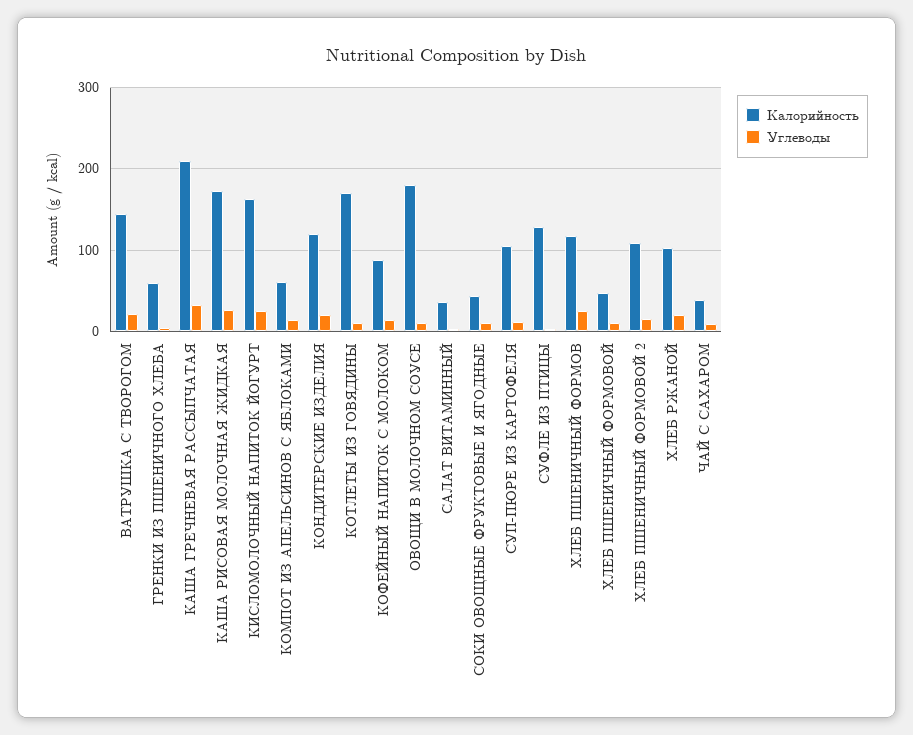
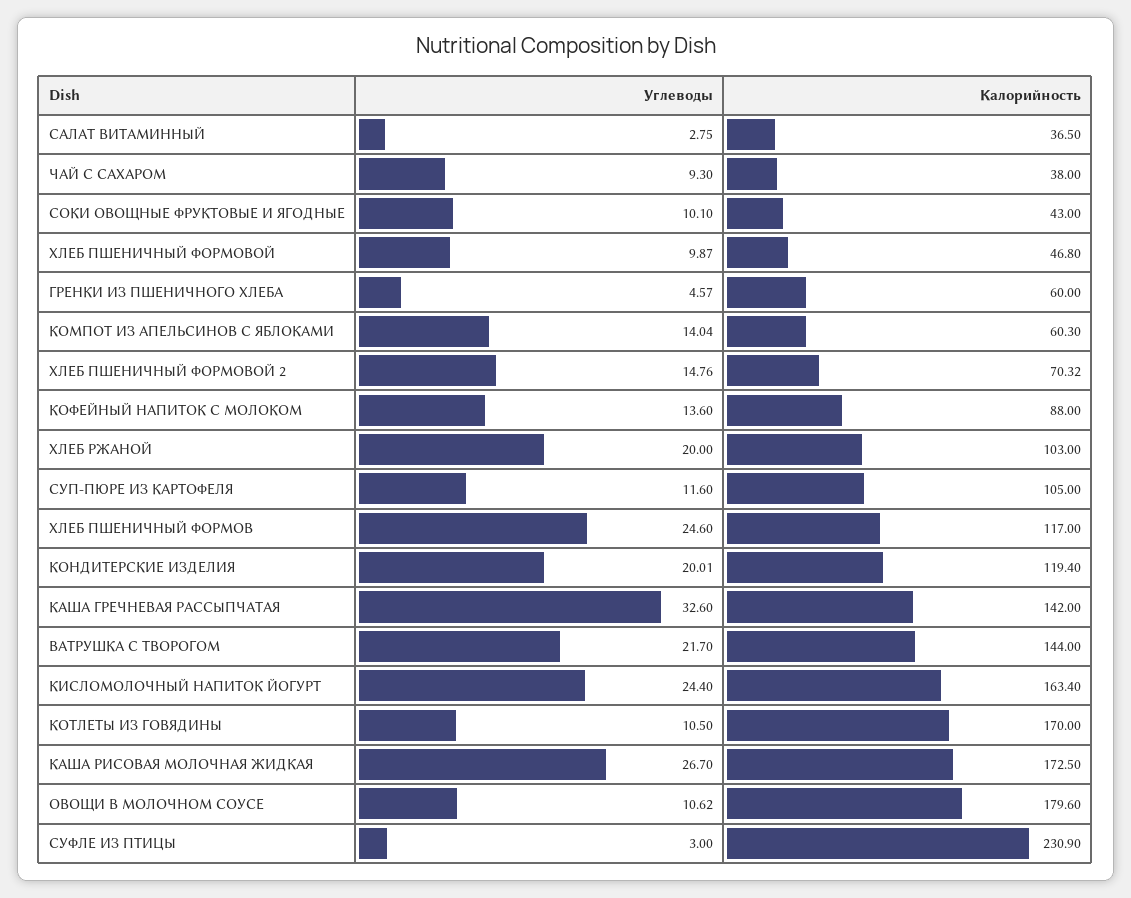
  {
    "Калорийность": {
      "ВАТРУШКА С ТВОРОГОМ": 144,
      "ГРЕНКИ ИЗ ПШЕНИЧНОГО ХЛЕБА": 60,
-     "КАША ГРЕЧНЕВАЯ РАССЫПЧАТАЯ": 210,
+     "КАША ГРЕЧНЕВАЯ РАССЫПЧАТАЯ": 142,
      "КАША РИСОВАЯ МОЛОЧНАЯ ЖИДКАЯ": 172.5,
      "КИСЛОМОЛОЧНЫЙ НАПИТОК ЙОГУРТ": 163.4,
      "КОМПОТ ИЗ АПЕЛЬСИНОВ С ЯБЛОКАМИ": 60.3,
      "КОНДИТЕРСКИЕ ИЗДЕЛИЯ": 119.4,
      "КОТЛЕТЫ ИЗ ГОВЯДИНЫ": 170,
      "КОФЕЙНЫЙ НАПИТОК С МОЛОКОМ": 88,
      "ОВОЩИ В МОЛОЧНОМ СОУСЕ": 179.6,
      "САЛАТ ВИТАМИННЫЙ": 36.5,
      "СОКИ ОВОЩНЫЕ ФРУКТОВЫЕ И ЯГОДНЫЕ": 43,
      "СУП-ПЮРЕ ИЗ КАРТОФЕЛЯ": 105,
-     "СУФЛЕ ИЗ ПТИЦЫ": 130,
+     "СУФЛЕ ИЗ ПТИЦЫ": 230.9,
      "ХЛЕБ ПШЕНИЧНЫЙ ФОРМОВ": 117,
      "ХЛЕБ ПШЕНИЧНЫЙ ФОРМОВОЙ": 46.8,
-     "ХЛЕБ ПШЕНИЧНЫЙ ФОРМОВОЙ 2": 110,
+     "ХЛЕБ ПШЕНИЧНЫЙ ФОРМОВОЙ 2": 70.32,
      "ХЛЕБ РЖАНОЙ": 103,
      "ЧАЙ С САХАРОМ": 38
    },
    "Углеводы": {
      "ВАТРУШКА С ТВОРОГОМ": 21.7,
      "ГРЕНКИ ИЗ ПШЕНИЧНОГО ХЛЕБА": 4.57,
      "КАША ГРЕЧНЕВАЯ РАССЫПЧАТАЯ": 32.6,
      "КАША РИСОВАЯ МОЛОЧНАЯ ЖИДКАЯ": 26.7,
      "КИСЛОМОЛОЧНЫЙ НАПИТОК ЙОГУРТ": 24.4,
      "КОМПОТ ИЗ АПЕЛЬСИНОВ С ЯБЛОКАМИ": 14.04,
      "КОНДИТЕРСКИЕ ИЗДЕЛИЯ": 20.01,
      "КОТЛЕТЫ ИЗ ГОВЯДИНЫ": 10.5,
      "КОФЕЙНЫЙ НАПИТОК С МОЛОКОМ": 13.6,
      "ОВОЩИ В МОЛОЧНОМ СОУСЕ": 10.62,
      "САЛАТ ВИТАМИННЫЙ": 2.75,
      "СОКИ ОВОЩНЫЕ ФРУКТОВЫЕ И ЯГОДНЫЕ": 10.1,
      "СУП-ПЮРЕ ИЗ КАРТОФЕЛЯ": 11.6,
      "СУФЛЕ ИЗ ПТИЦЫ": 3,
      "ХЛЕБ ПШЕНИЧНЫЙ ФОРМОВ": 24.6,
      "ХЛЕБ ПШЕНИЧНЫЙ ФОРМОВОЙ": 9.87,
      "ХЛЕБ ПШЕНИЧНЫЙ ФОРМОВОЙ 2": 14.76,
      "ХЛЕБ РЖАНОЙ": 20,
      "ЧАЙ С САХАРОМ": 9.3
    }
  }

